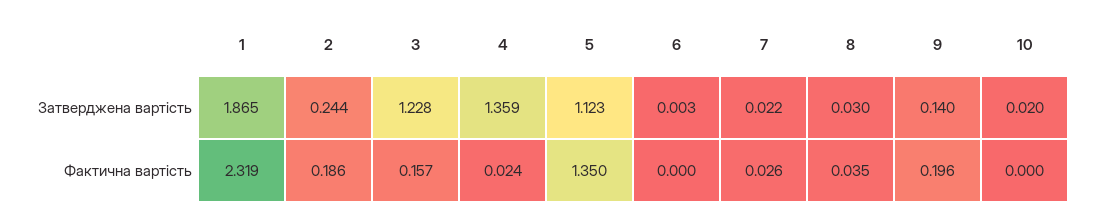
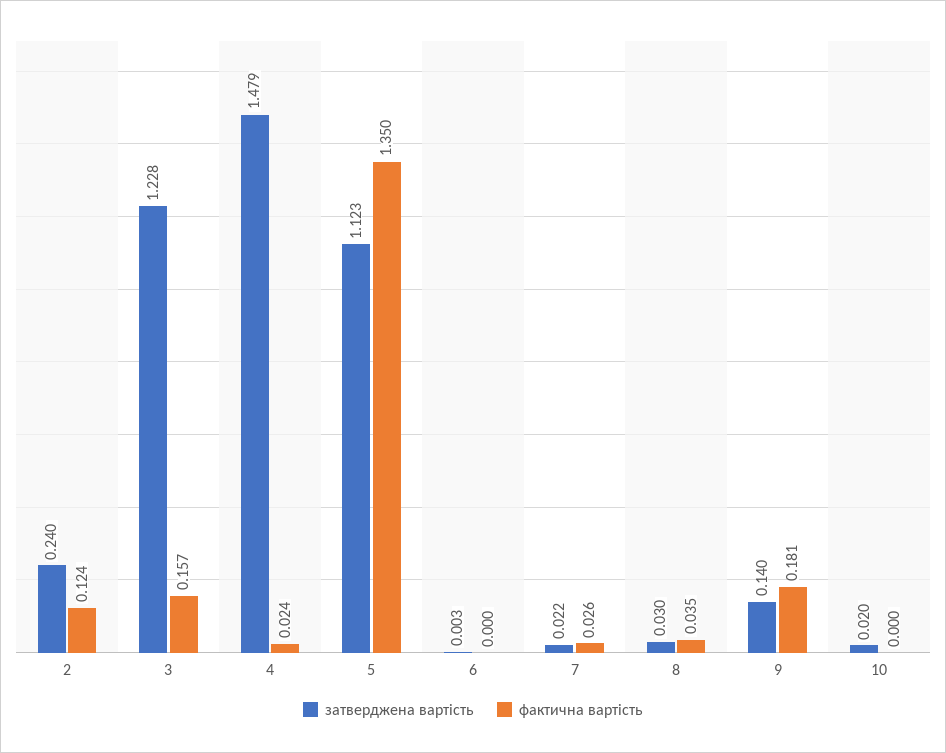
  {
    "Затверджена вартість": {
-     "1": 1.865,
-     "2": 0.244,
+     "2": 0.24,
      "3": 1.228,
-     "4": 1.359,
+     "4": 1.479,
      "5": 1.123,
      "6": 0.003,
      "7": 0.022,
      "8": 0.03,
      "9": 0.14,
      "10": 0.02
    },
    "Фактична вартість": {
-     "1": 2.319,
-     "2": 0.186,
+     "2": 0.124,
      "3": 0.157,
      "4": 0.024,
      "5": 1.35,
      "6": 0,
      "7": 0.026,
      "8": 0.035,
-     "9": 0.196,
+     "9": 0.181,
      "10": 0
    }
  }

